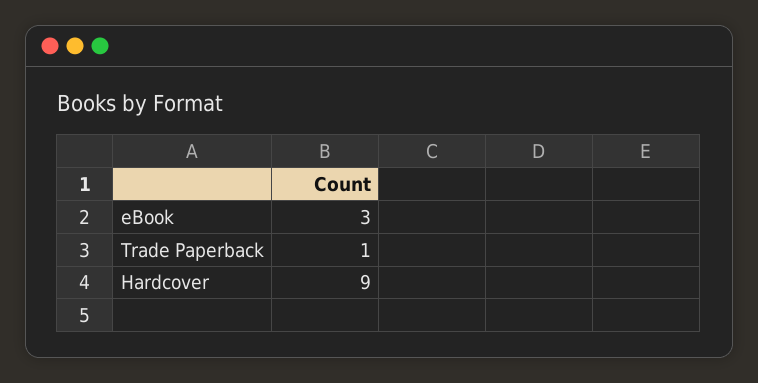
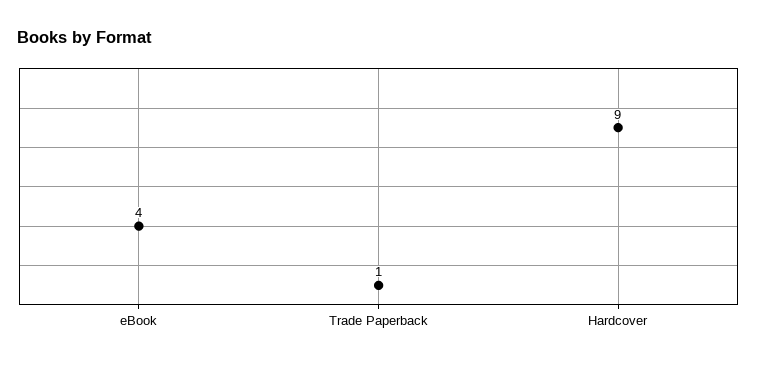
  {
-   "eBook": 3,
+   "eBook": 4,
    "Trade Paperback": 1,
    "Hardcover": 9
  }

